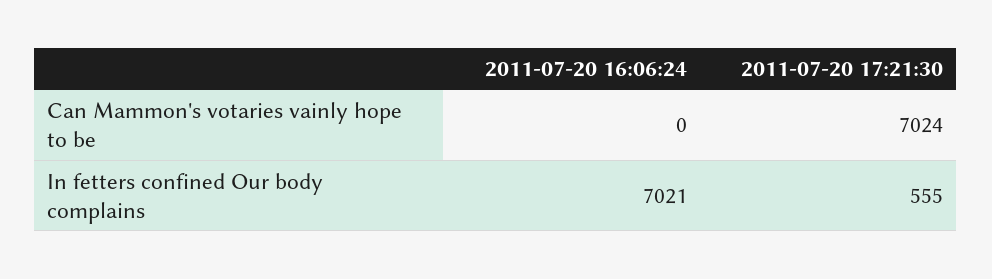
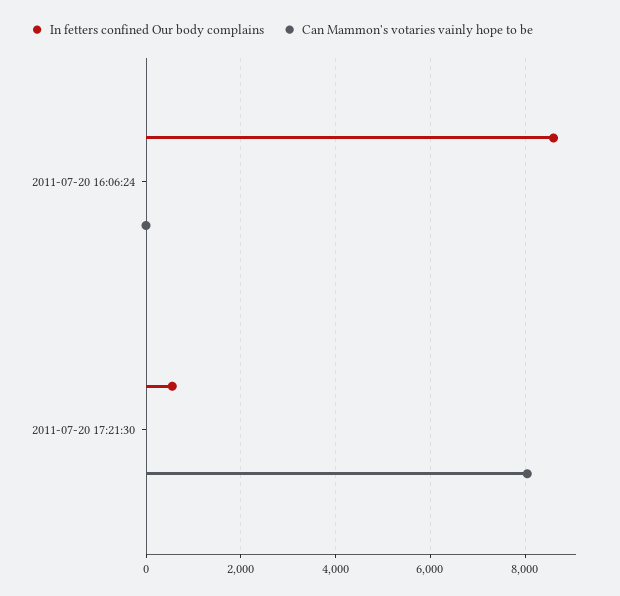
  {
    "Can Mammon's votaries vainly hope to be": {
      "2011-07-20 16:06:24": 0,
-     "2011-07-20 17:21:30": 7024
+     "2011-07-20 17:21:30": 8000
    },
    "In fetters confined Our body complains": {
-     "2011-07-20 16:06:24": 7021,
+     "2011-07-20 16:06:24": 8600,
      "2011-07-20 17:21:30": 555
    }
  }

